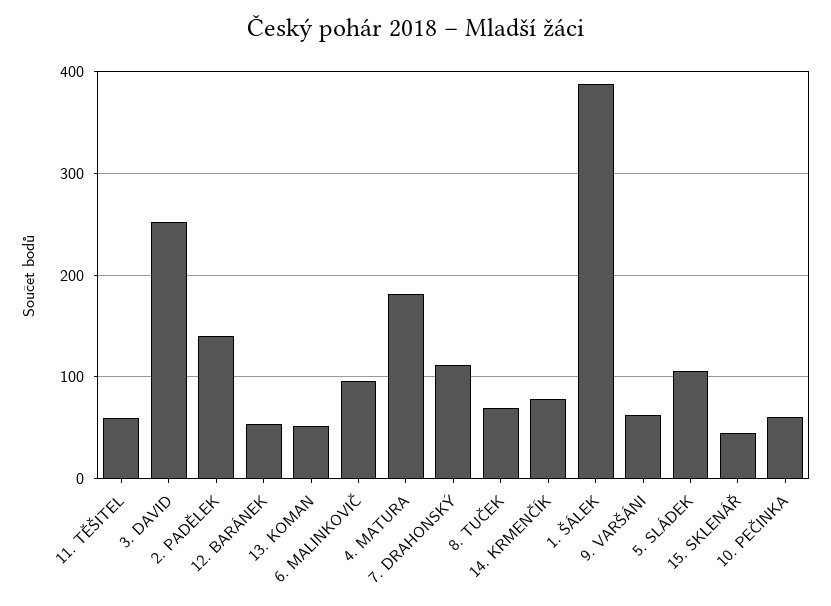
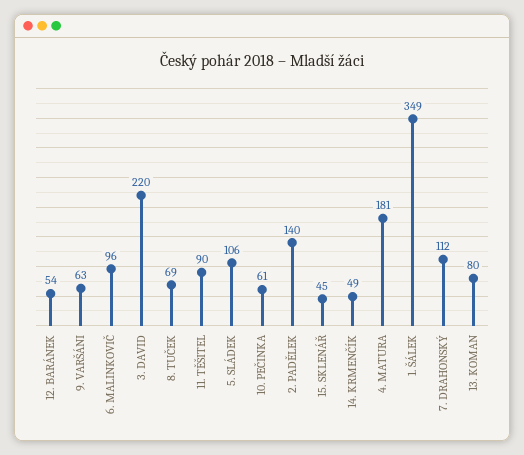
  {
-   "11. TĚŠITEL": 60,
+   "11. TĚŠITEL": 90,
-   "3. DAVID": 250,
+   "3. DAVID": 220,
    "2. PADĚLEK": 140,
    "12. BARÁNEK": 54,
-   "13. KOMAN": 50,
+   "13. KOMAN": 80,
    "6. MALINKOVIČ": 96,
    "4. MATURA": 181,
    "7. DRAHONSKÝ": 112,
    "8. TUČEK": 69,
-   "14. KRMENČÍK": 80,
+   "14. KRMENČÍK": 49,
-   "1. ŠÁLEK": 390,
+   "1. ŠÁLEK": 349,
    "9. VARŠÁNI": 63,
    "5. SLÁDEK": 106,
    "15. SKLENÁŘ": 45,
    "10. PEČINKA": 61
  }

